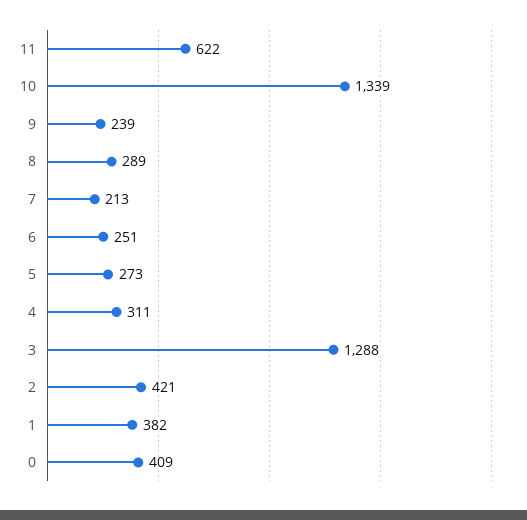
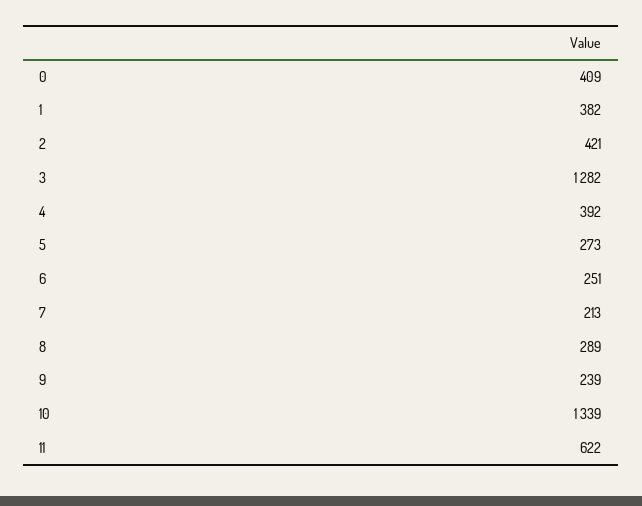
  {
    "11": 622,
    "10": 1339,
    "9": 239,
    "8": 289,
    "7": 213,
    "6": 251,
    "5": 273,
-   "4": 311,
+   "4": 392,
-   "3": 1288,
+   "3": 1282,
    "2": 421,
    "1": 382,
    "0": 409
  }

